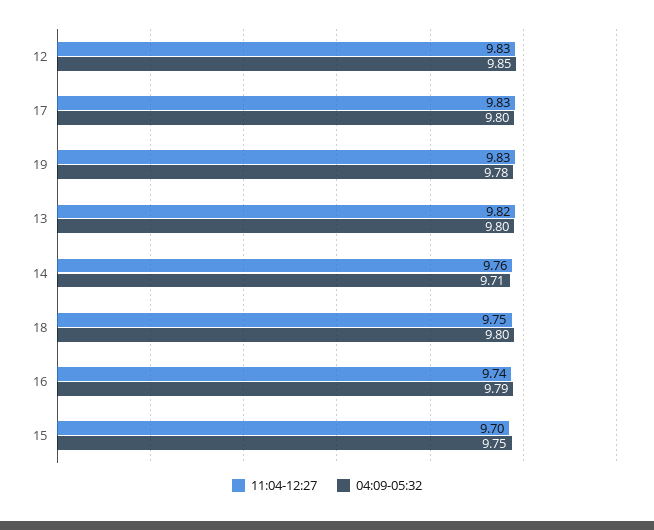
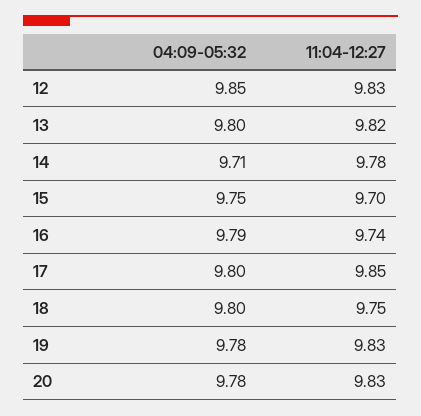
  {
    "11:04-12:27": {
      "12": 9.83,
-     "17": 9.83,
+     "17": 9.85,
      "19": 9.83,
      "13": 9.82,
-     "14": 9.76,
+     "14": 9.78,
      "18": 9.75,
      "16": 9.74,
-     "15": 9.7
+     "15": 9.7,
+     "20": 9.83
    },
    "04:09-05:32": {
      "12": 9.85,
      "17": 9.8,
      "19": 9.78,
      "13": 9.8,
      "14": 9.71,
      "18": 9.8,
      "16": 9.79,
-     "15": 9.75
+     "15": 9.75,
+     "20": 9.78
    }
  }

